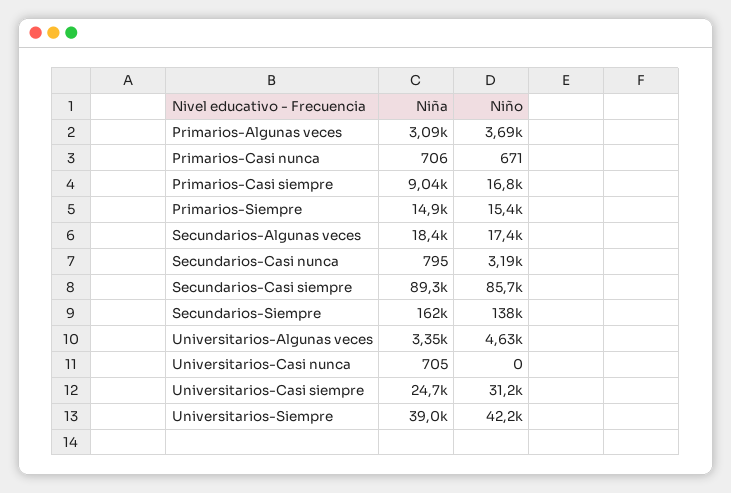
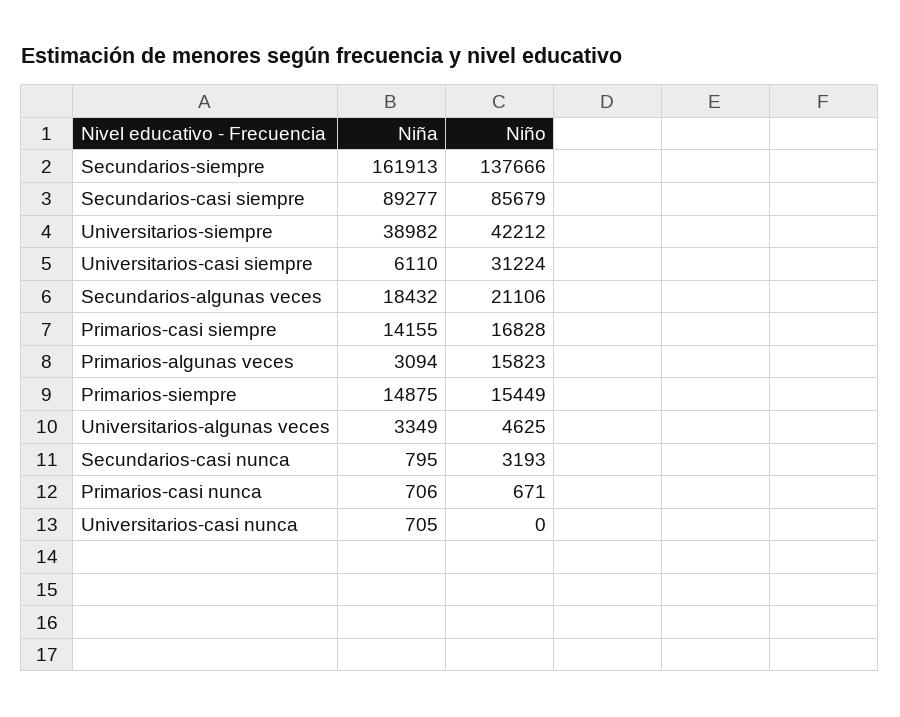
  {
    "Niña": {
      "Primarios-Algunas veces": 3094,
      "Primarios-Casi nunca": 706,
-     "Primarios-Casi siempre": 9040,
+     "Primarios-Casi siempre": 14155,
      "Primarios-Siempre": 14875,
      "Secundarios-Algunas veces": 18432,
      "Secundarios-Casi nunca": 795,
      "Secundarios-Casi siempre": 89277,
      "Secundarios-Siempre": 161913,
      "Universitarios-Algunas veces": 3349,
      "Universitarios-Casi nunca": 705,
-     "Universitarios-Casi siempre": 24700,
+     "Universitarios-Casi siempre": 6110,
      "Universitarios-Siempre": 38982
    },
    "Niño": {
-     "Primarios-Algunas veces": 3690,
+     "Primarios-Algunas veces": 15823,
      "Primarios-Casi nunca": 671,
      "Primarios-Casi siempre": 16828,
      "Primarios-Siempre": 15449,
-     "Secundarios-Algunas veces": 17400,
+     "Secundarios-Algunas veces": 21106,
      "Secundarios-Casi nunca": 3193,
      "Secundarios-Casi siempre": 85679,
      "Secundarios-Siempre": 137666,
      "Universitarios-Algunas veces": 4625,
      "Universitarios-Casi nunca": 0,
      "Universitarios-Casi siempre": 31224,
      "Universitarios-Siempre": 42212
    }
  }

